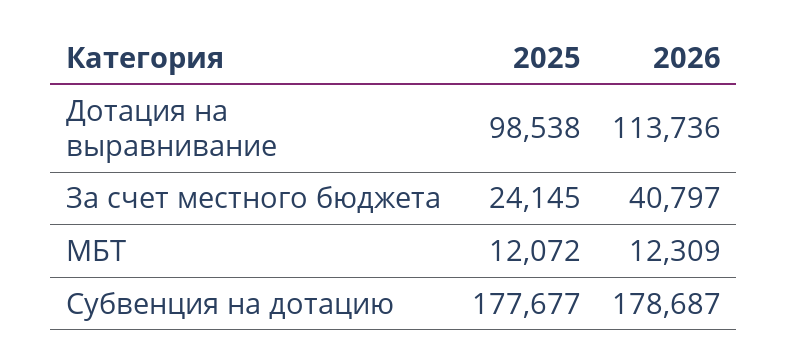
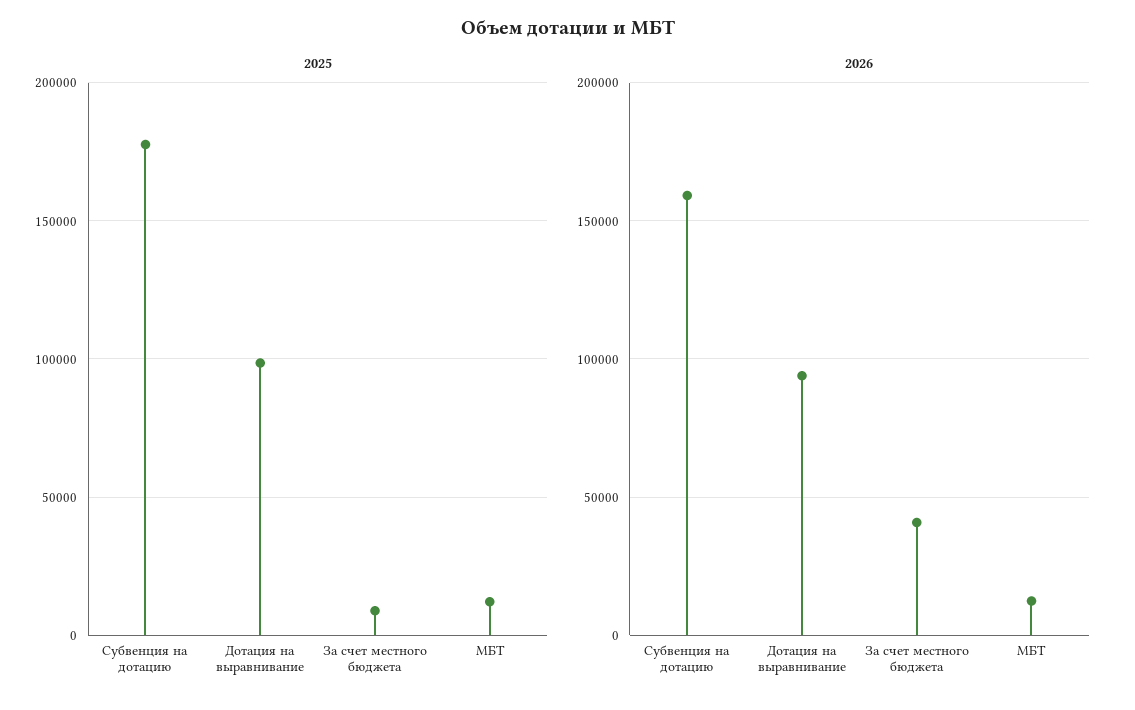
  {
    "2025": {
      "Дотация на выравнивание": 98538,
-     "За счет местного бюджета": 24145,
+     "За счет местного бюджета": 10000,
      "МБТ": 12072,
      "Субвенция на дотацию": 177677
    },
    "2026": {
-     "Дотация на выравнивание": 113736,
+     "Дотация на выравнивание": 95000,
      "За счет местного бюджета": 40797,
      "МБТ": 12309,
-     "Субвенция на дотацию": 178687
+     "Субвенция на дотацию": 160000
    }
  }

